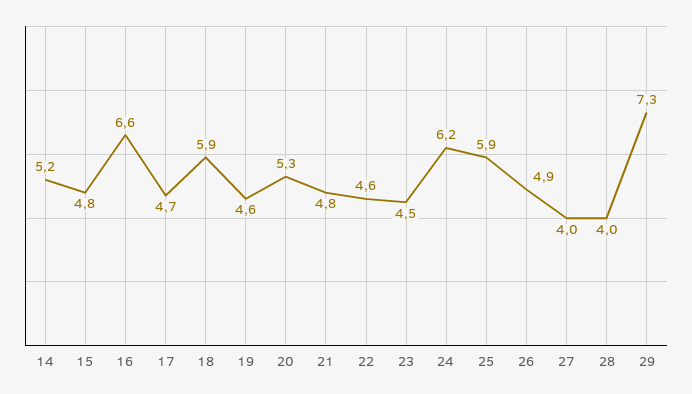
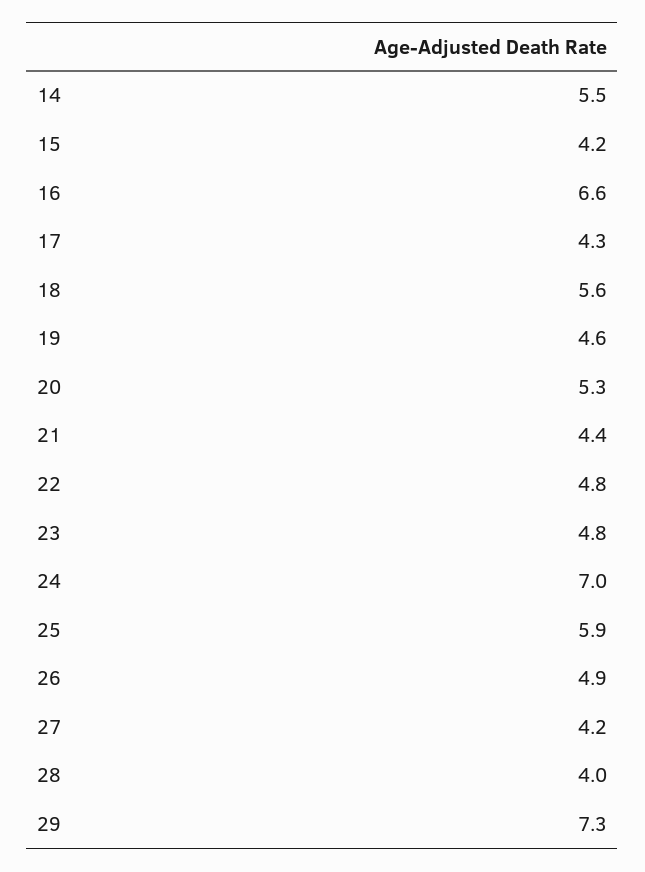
  {
-   "14": 5.2,
+   "14": 5.5,
-   "15": 4.8,
+   "15": 4.2,
    "16": 6.6,
-   "17": 4.7,
+   "17": 4.3,
-   "18": 5.9,
+   "18": 5.6,
    "19": 4.6,
    "20": 5.3,
-   "21": 4.8,
+   "21": 4.4,
-   "22": 4.6,
+   "22": 4.8,
-   "23": 4.5,
+   "23": 4.8,
-   "24": 6.2,
+   "24": 7,
    "25": 5.9,
    "26": 4.9,
-   "27": 4,
+   "27": 4.2,
    "28": 4,
    "29": 7.3
  }

